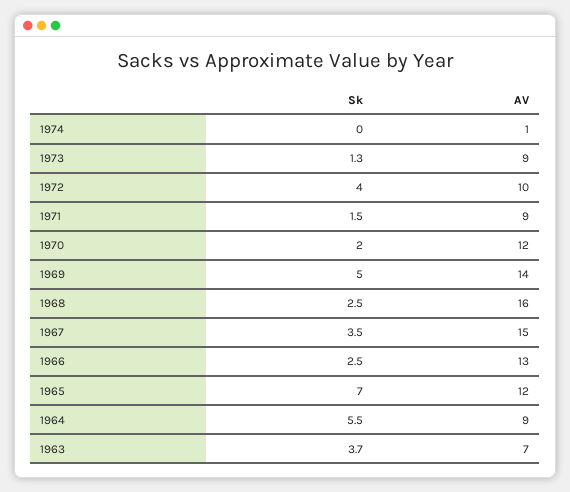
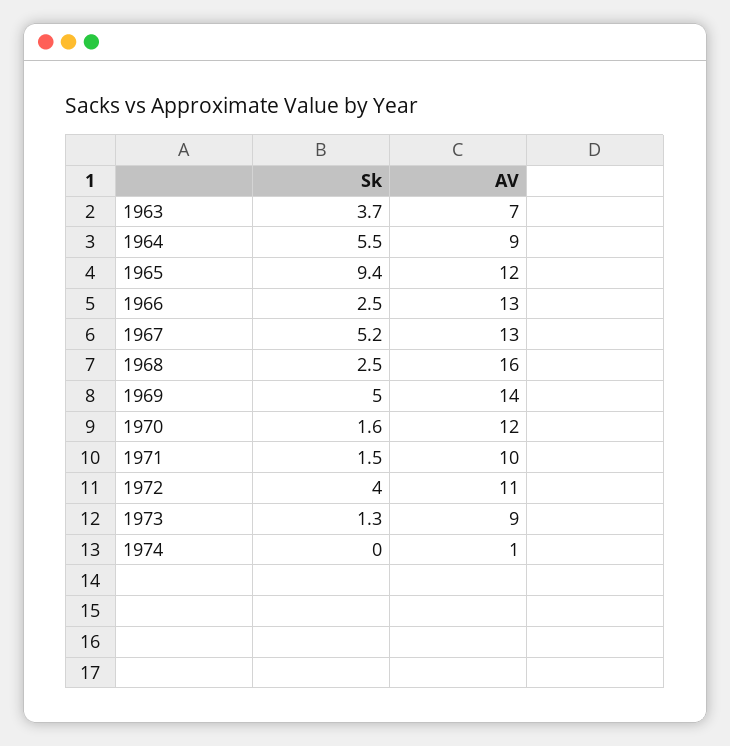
  {
    "Sk": {
      "1974": 0,
      "1973": 1.3,
      "1972": 4,
      "1971": 1.5,
-     "1970": 2,
+     "1970": 1.6,
      "1969": 5,
      "1968": 2.5,
-     "1967": 3.5,
+     "1967": 5.2,
      "1966": 2.5,
-     "1965": 7,
+     "1965": 9.4,
      "1964": 5.5,
      "1963": 3.7
    },
    "AV": {
      "1974": 1,
      "1973": 9,
-     "1972": 10,
+     "1972": 11,
-     "1971": 9,
+     "1971": 10,
      "1970": 12,
      "1969": 14,
      "1968": 16,
-     "1967": 15,
+     "1967": 13,
      "1966": 13,
      "1965": 12,
      "1964": 9,
      "1963": 7
    }
  }

